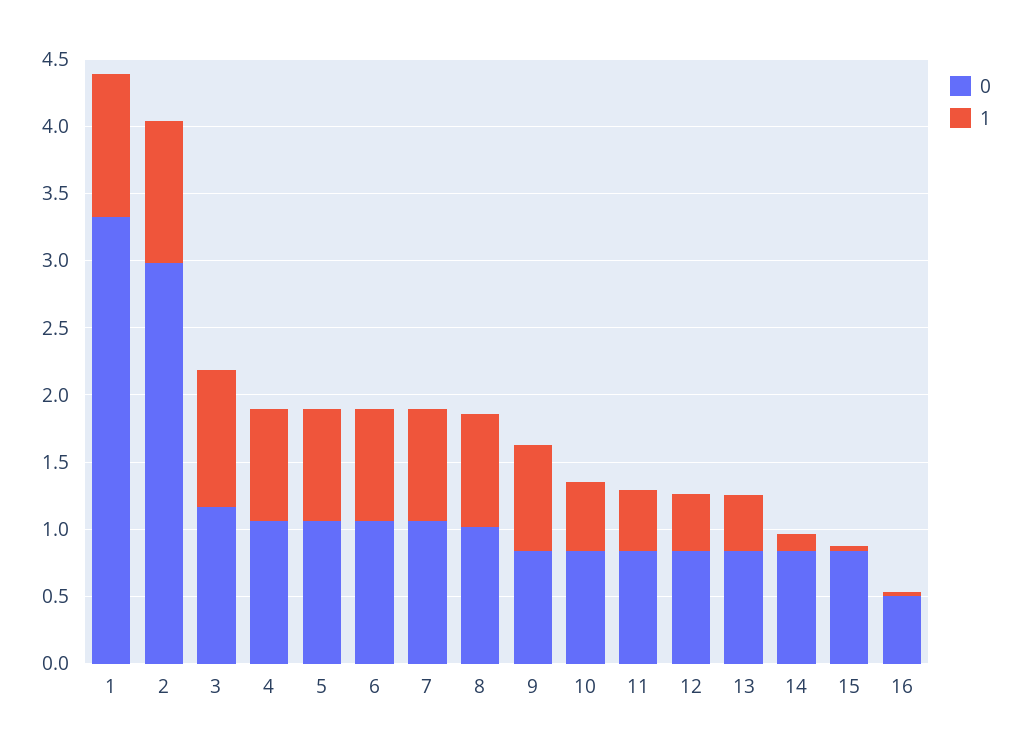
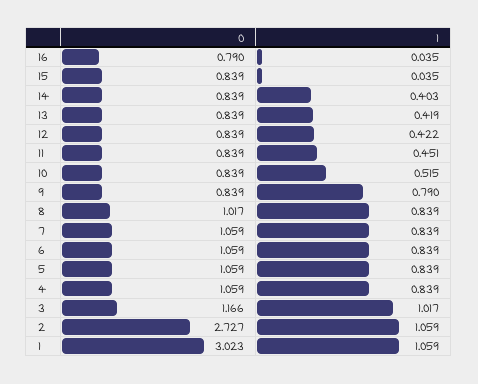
  {
    "0": {
-     "1": 3.3,
+     "1": 3.023,
-     "2": 3,
+     "2": 2.727,
      "3": 1.166,
      "4": 1.059,
      "5": 1.059,
      "6": 1.059,
      "7": 1.059,
      "8": 1.017,
      "9": 0.839,
      "10": 0.839,
      "11": 0.839,
      "12": 0.839,
      "13": 0.839,
      "14": 0.839,
      "15": 0.839,
-     "16": 0.5
+     "16": 0.79
    },
    "1": {
      "1": 1.059,
      "2": 1.059,
      "3": 1.017,
      "4": 0.839,
      "5": 0.839,
      "6": 0.839,
      "7": 0.839,
      "8": 0.839,
      "9": 0.79,
      "10": 0.515,
      "11": 0.451,
      "12": 0.422,
      "13": 0.419,
-     "14": 0.1,
+     "14": 0.403,
      "15": 0.035,
      "16": 0.035
    }
  }

